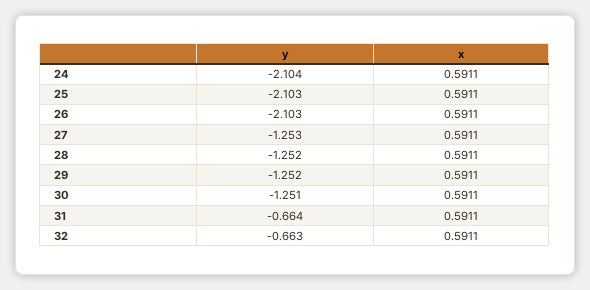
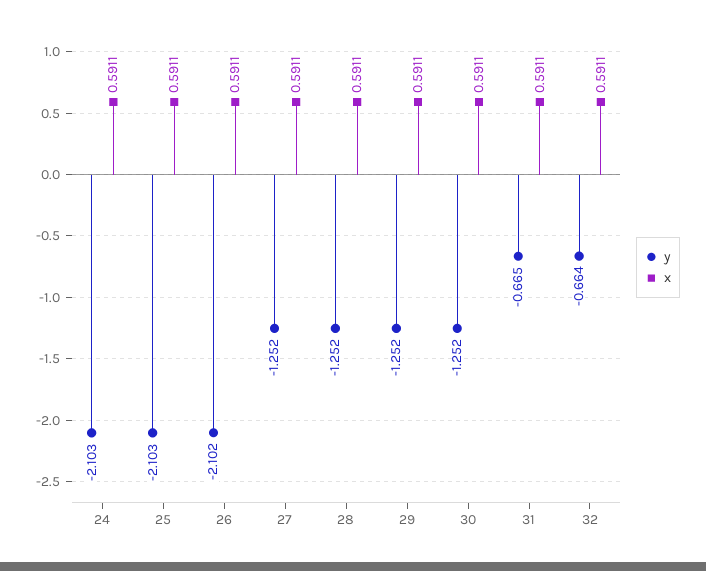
  {
    "y": {
-     "24": -2.104,
+     "24": -2.103,
      "25": -2.103,
-     "26": -2.103,
+     "26": -2.102,
-     "27": -1.253,
+     "27": -1.252,
      "28": -1.252,
      "29": -1.252,
-     "30": -1.251,
+     "30": -1.252,
-     "31": -0.664,
+     "31": -0.665,
-     "32": -0.663
+     "32": -0.664
    },
    "x": {
      "24": 0.5911,
      "25": 0.5911,
      "26": 0.5911,
      "27": 0.5911,
      "28": 0.5911,
      "29": 0.5911,
      "30": 0.5911,
      "31": 0.5911,
      "32": 0.5911
    }
  }

